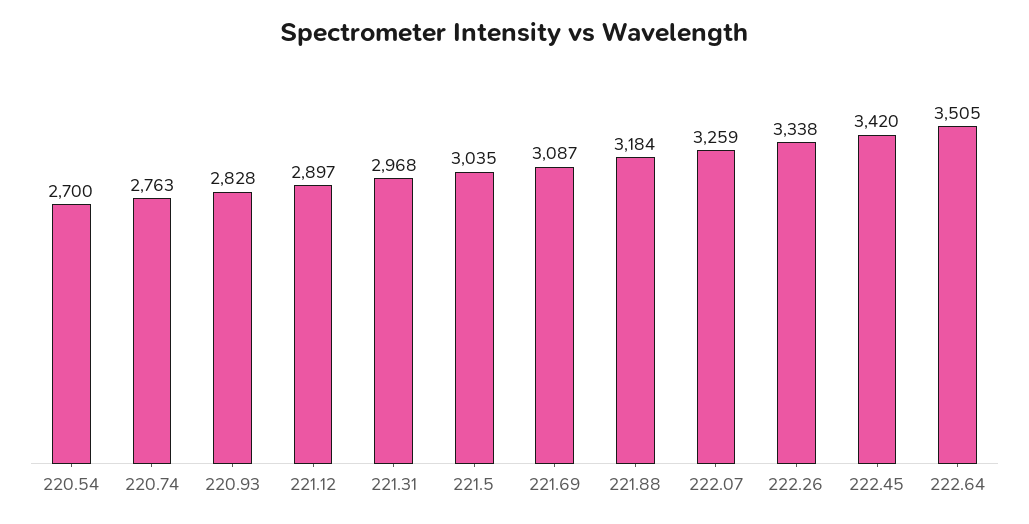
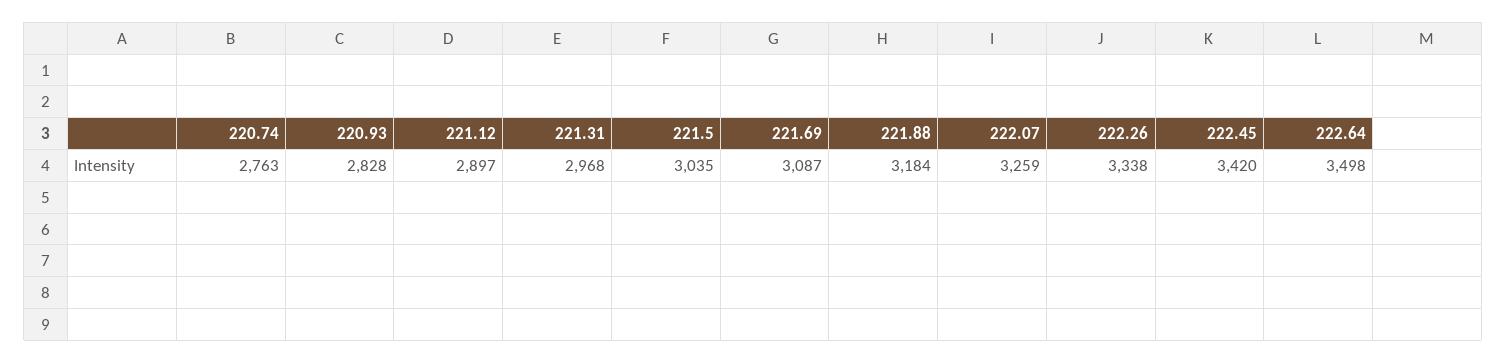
  {
-   "220.54": 2700,
    "220.74": 2763,
    "220.93": 2828,
    "221.12": 2897,
    "221.31": 2968,
    "221.5": 3035,
    "221.69": 3087,
    "221.88": 3184,
    "222.07": 3259,
    "222.26": 3338,
    "222.45": 3420,
-   "222.64": 3505
+   "222.64": 3498
  }

